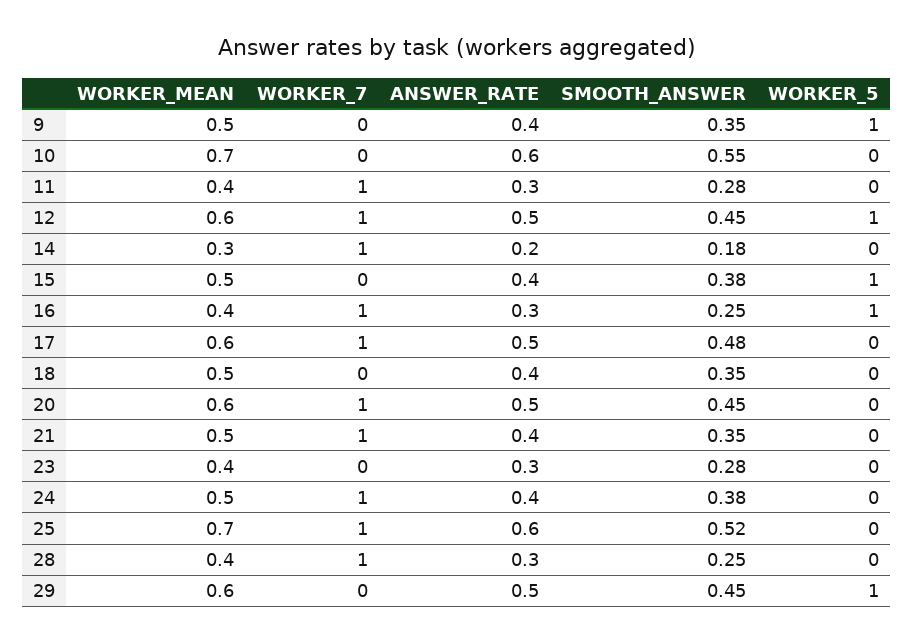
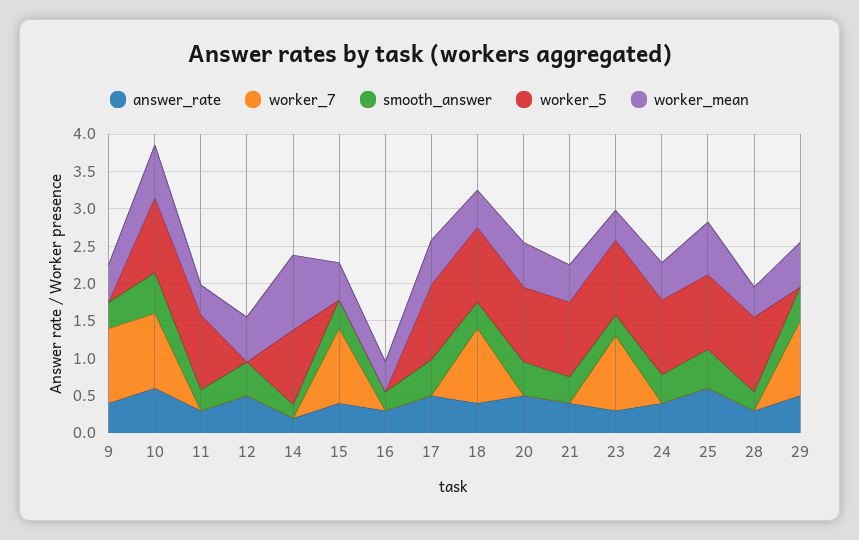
  {
    "WORKER_MEAN": {
      "9": 0.5,
      "10": 0.7,
      "11": 0.4,
      "12": 0.6,
-     "14": 0.3,
+     "14": 1,
      "15": 0.5,
      "16": 0.4,
      "17": 0.6,
      "18": 0.5,
      "20": 0.6,
      "21": 0.5,
      "23": 0.4,
      "24": 0.5,
      "25": 0.7,
      "28": 0.4,
      "29": 0.6
    },
    "WORKER_7": {
-     "9": 0,
+     "9": 1,
-     "10": 0,
+     "10": 1,
-     "11": 1,
+     "11": 0,
-     "12": 1,
+     "12": 0,
-     "14": 1,
+     "14": 0,
-     "15": 0,
+     "15": 1,
-     "16": 1,
+     "16": 0,
-     "17": 1,
+     "17": 0,
-     "18": 0,
+     "18": 1,
-     "20": 1,
+     "20": 0,
-     "21": 1,
+     "21": 0,
-     "23": 0,
+     "23": 1,
-     "24": 1,
+     "24": 0,
-     "25": 1,
+     "25": 0,
-     "28": 1,
+     "28": 0,
-     "29": 0
+     "29": 1
    },
    "ANSWER_RATE": {
      "9": 0.4,
      "10": 0.6,
      "11": 0.3,
      "12": 0.5,
      "14": 0.2,
      "15": 0.4,
      "16": 0.3,
      "17": 0.5,
      "18": 0.4,
      "20": 0.5,
      "21": 0.4,
      "23": 0.3,
      "24": 0.4,
      "25": 0.6,
      "28": 0.3,
      "29": 0.5
    },
    "SMOOTH_ANSWER": {
      "9": 0.35,
      "10": 0.55,
      "11": 0.28,
      "12": 0.45,
      "14": 0.18,
      "15": 0.38,
      "16": 0.25,
      "17": 0.48,
      "18": 0.35,
      "20": 0.45,
      "21": 0.35,
      "23": 0.28,
      "24": 0.38,
      "25": 0.52,
      "28": 0.25,
      "29": 0.45
    },
    "WORKER_5": {
-     "9": 1,
+     "9": 0,
-     "10": 0,
+     "10": 1,
-     "11": 0,
+     "11": 1,
-     "12": 1,
+     "12": 0,
-     "14": 0,
+     "14": 1,
-     "15": 1,
+     "15": 0,
-     "16": 1,
+     "16": 0,
-     "17": 0,
+     "17": 1,
-     "18": 0,
+     "18": 1,
-     "20": 0,
+     "20": 1,
-     "21": 0,
+     "21": 1,
-     "23": 0,
+     "23": 1,
-     "24": 0,
+     "24": 1,
-     "25": 0,
+     "25": 1,
-     "28": 0,
+     "28": 1,
-     "29": 1
+     "29": 0
    }
  }

